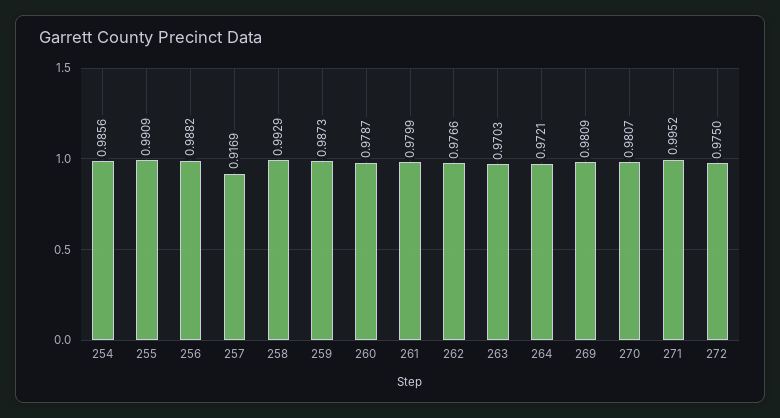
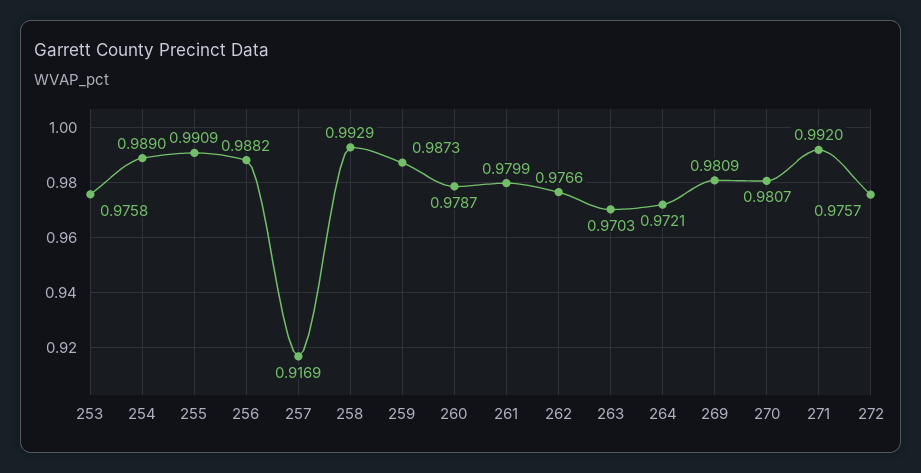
  {
-   "254": 0.9856,
+   "254": 0.989,
    "255": 0.9909,
    "256": 0.9882,
    "257": 0.9169,
    "258": 0.9929,
    "259": 0.9873,
    "260": 0.9787,
    "261": 0.9799,
    "262": 0.9766,
    "263": 0.9703,
    "264": 0.9721,
    "269": 0.9809,
    "270": 0.9807,
-   "271": 0.9952,
+   "271": 0.992,
-   "272": 0.975
+   "272": 0.9757,
+   "253": 0.9758
  }

